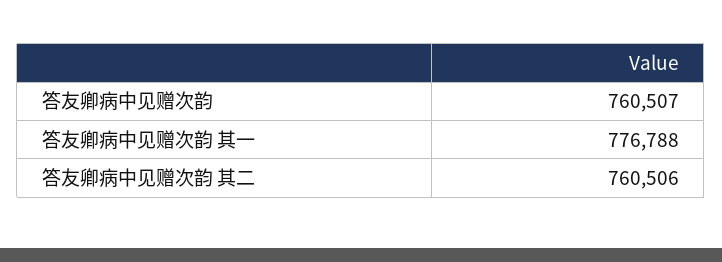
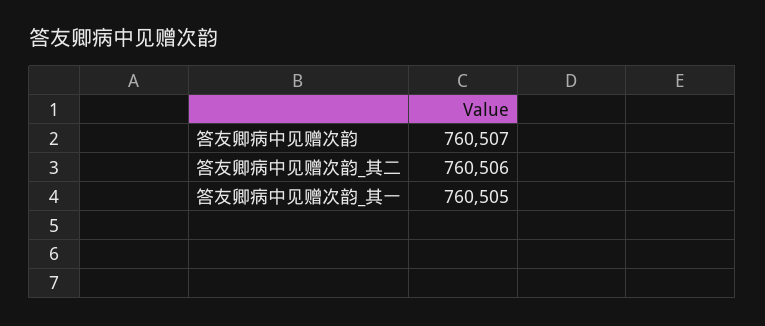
  {
    "答友卿病中见赠次韵": 760507,
-   "答友卿病中见赠次韵 其一": 776788,
+   "答友卿病中见赠次韵 其一": 760505,
    "答友卿病中见赠次韵 其二": 760506
  }

